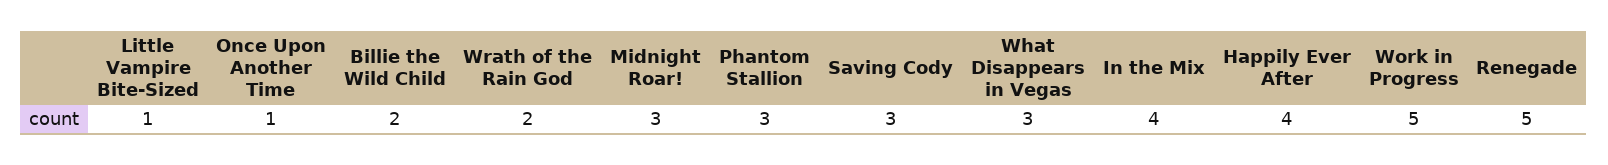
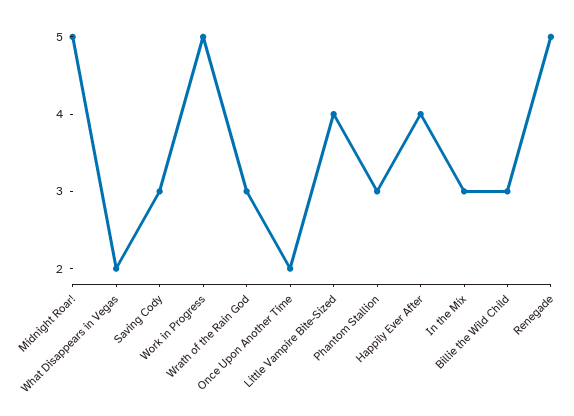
  {
-   "Little Vampire Bite-Sized": 1,
+   "Little Vampire Bite-Sized": 4,
-   "Once Upon Another Time": 1,
+   "Once Upon Another Time": 2,
-   "Billie the Wild Child": 2,
+   "Billie the Wild Child": 3,
-   "Wrath of the Rain God": 2,
+   "Wrath of the Rain God": 3,
-   "Midnight Roar!": 3,
+   "Midnight Roar!": 5,
    "Phantom Stallion": 3,
    "Saving Cody": 3,
-   "What Disappears in Vegas": 3,
+   "What Disappears in Vegas": 2,
-   "In the Mix": 4,
+   "In the Mix": 3,
    "Happily Ever After": 4,
    "Work in Progress": 5,
    "Renegade": 5
  }

